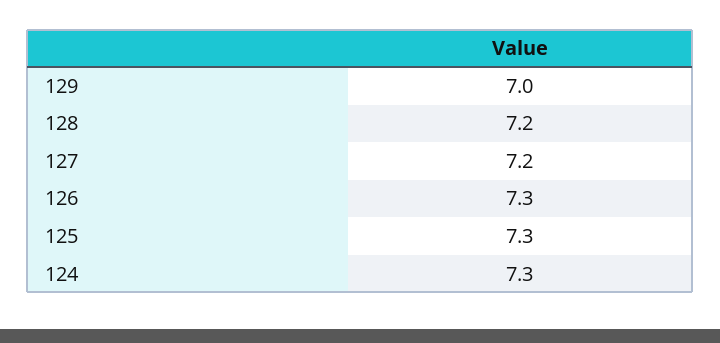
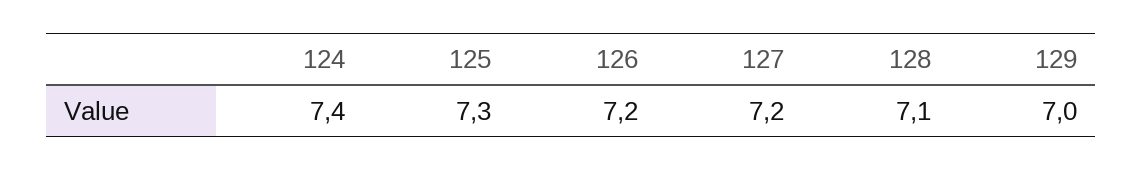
  {
    "129": 7,
-   "128": 7.2,
+   "128": 7.1,
    "127": 7.2,
-   "126": 7.3,
+   "126": 7.2,
    "125": 7.3,
-   "124": 7.3
+   "124": 7.4
  }

